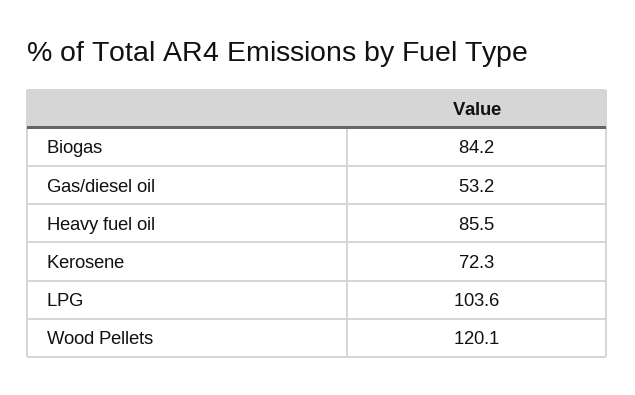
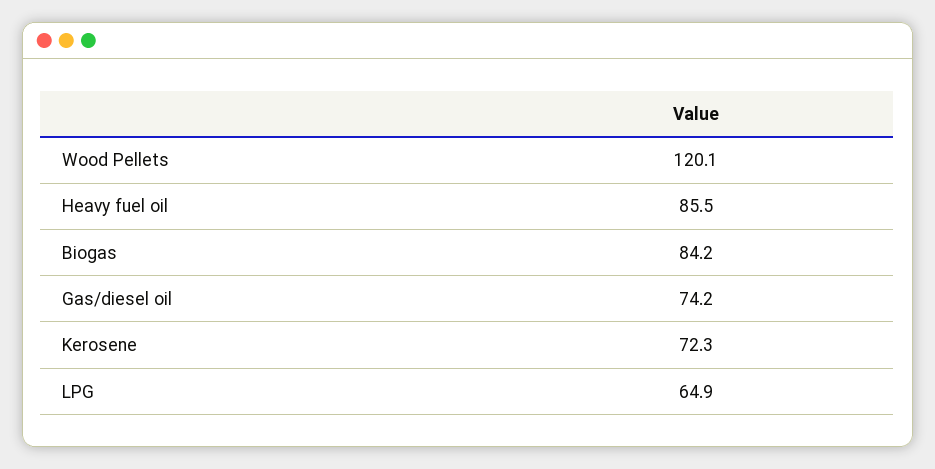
  {
    "Biogas": 84.2,
-   "Gas/diesel oil": 53.2,
+   "Gas/diesel oil": 74.2,
    "Heavy fuel oil": 85.5,
    "Kerosene": 72.3,
-   "LPG": 103.6,
+   "LPG": 64.9,
    "Wood Pellets": 120.1
  }

